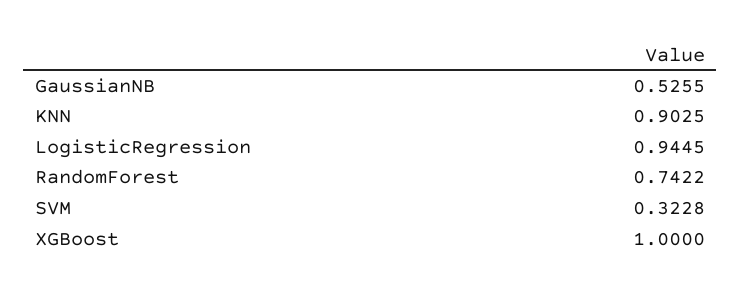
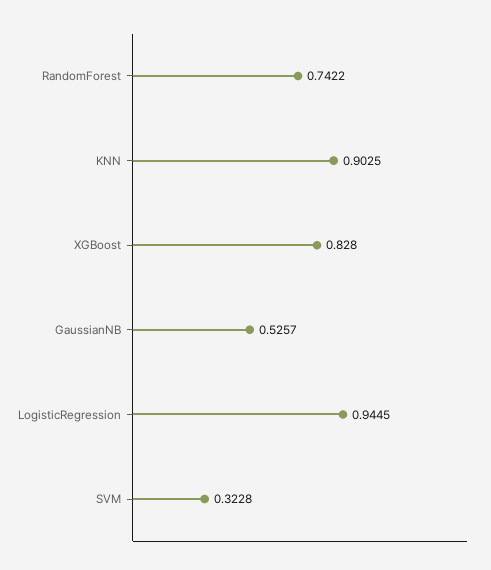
  {
-   "GaussianNB": 0.5255,
+   "GaussianNB": 0.5257,
    "KNN": 0.9025,
    "LogisticRegression": 0.9445,
    "RandomForest": 0.7422,
    "SVM": 0.3228,
-   "XGBoost": 1
+   "XGBoost": 0.828
  }

